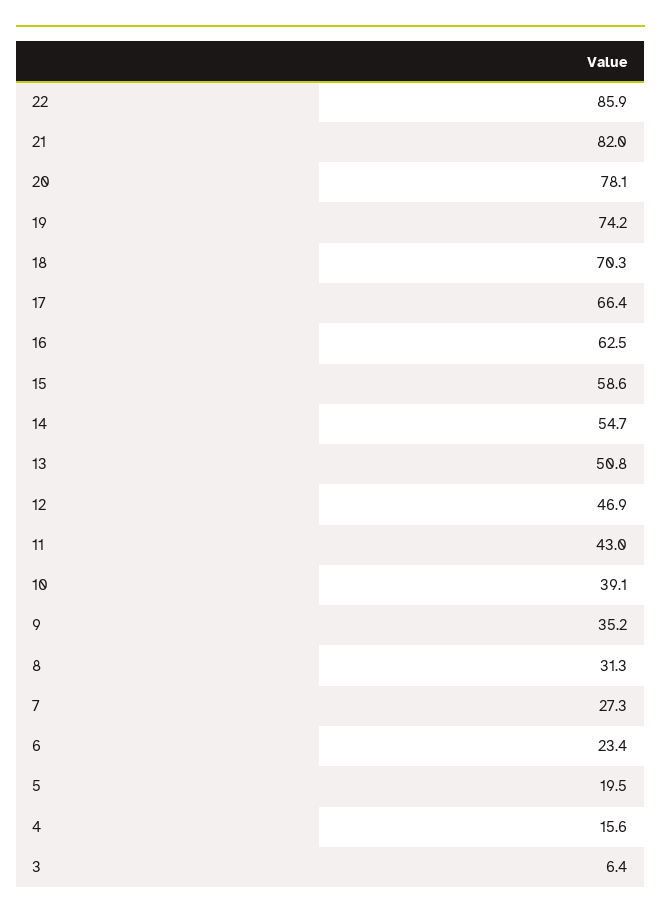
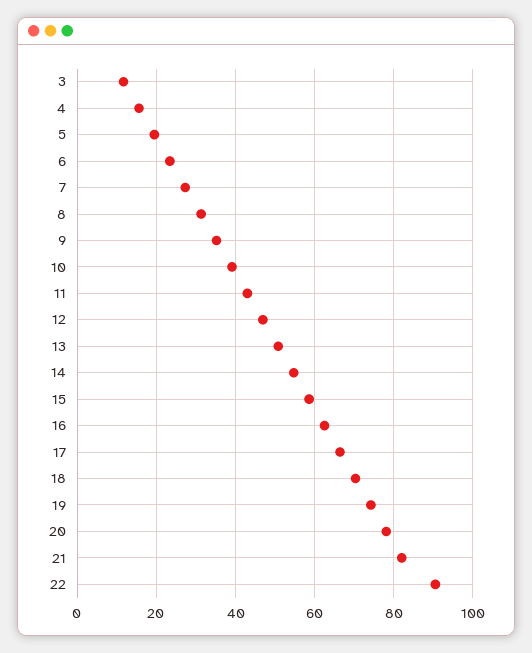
  {
-   "22": 85.9,
+   "22": 90,
    "21": 82,
    "20": 78.1,
    "19": 74.2,
    "18": 70.3,
    "17": 66.4,
    "16": 62.5,
    "15": 58.6,
    "14": 54.7,
    "13": 50.8,
    "12": 46.9,
    "11": 43,
    "10": 39.1,
    "9": 35.2,
    "8": 31.3,
    "7": 27.3,
    "6": 23.4,
    "5": 19.5,
    "4": 15.6,
-   "3": 6.4
+   "3": 12
  }

